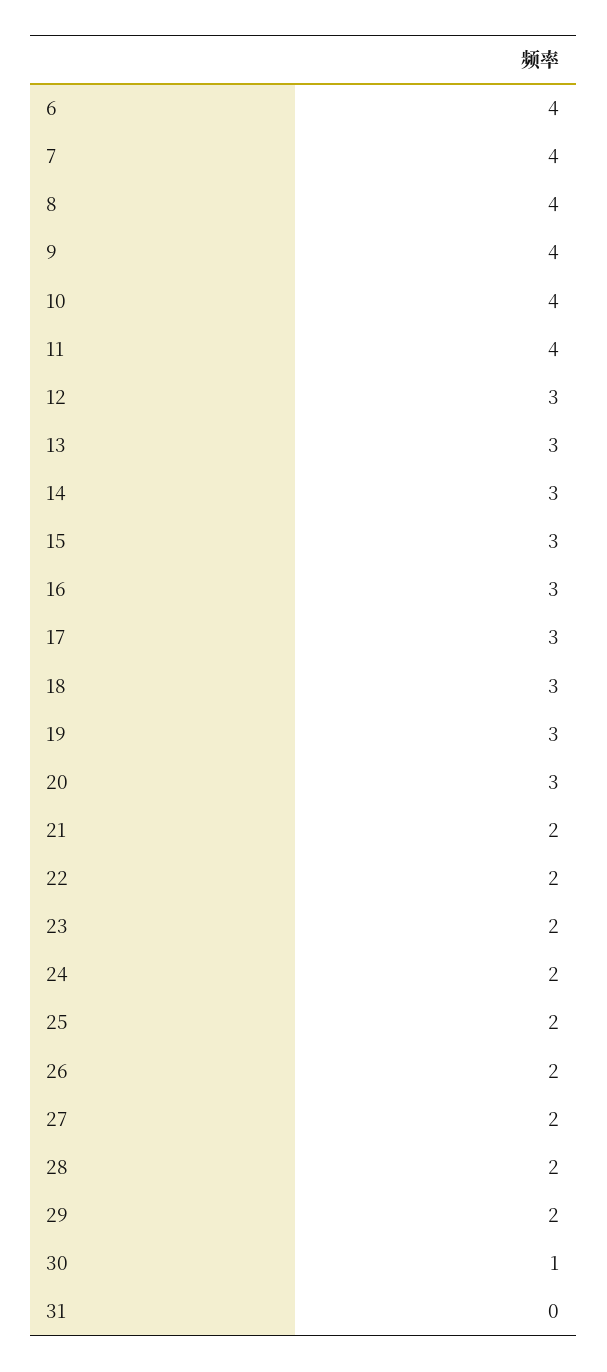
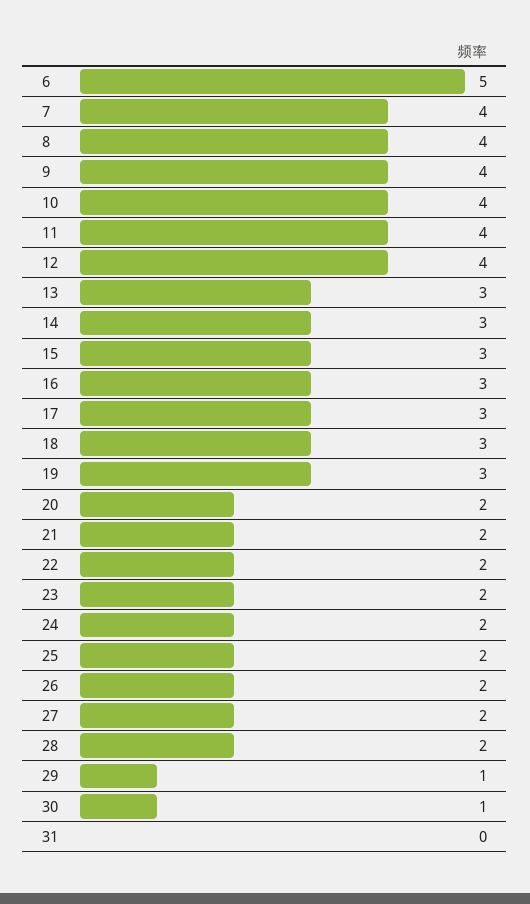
  {
-   "6": 4,
+   "6": 5,
    "7": 4,
    "8": 4,
    "9": 4,
    "10": 4,
    "11": 4,
-   "12": 3,
+   "12": 4,
    "13": 3,
    "14": 3,
    "15": 3,
    "16": 3,
    "17": 3,
    "18": 3,
    "19": 3,
-   "20": 3,
+   "20": 2,
    "21": 2,
    "22": 2,
    "23": 2,
    "24": 2,
    "25": 2,
    "26": 2,
    "27": 2,
    "28": 2,
-   "29": 2,
+   "29": 1,
    "30": 1,
    "31": 0
  }

